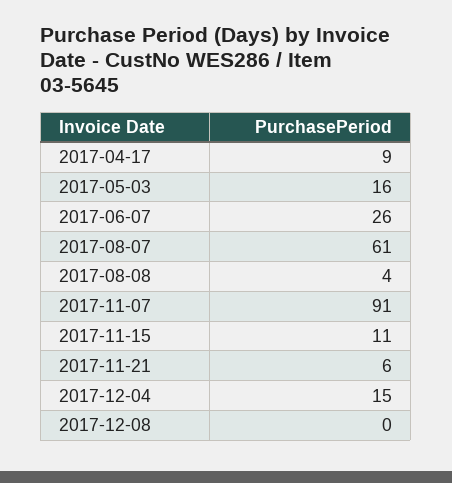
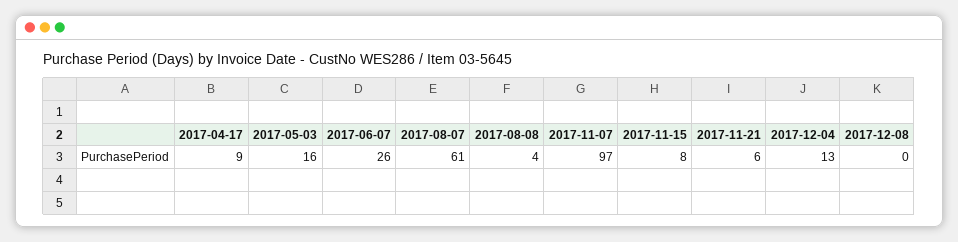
  {
    "2017-04-17": 9,
    "2017-05-03": 16,
    "2017-06-07": 26,
    "2017-08-07": 61,
    "2017-08-08": 4,
-   "2017-11-07": 91,
+   "2017-11-07": 97,
-   "2017-11-15": 11,
+   "2017-11-15": 8,
    "2017-11-21": 6,
-   "2017-12-04": 15,
+   "2017-12-04": 13,
    "2017-12-08": 0
  }

